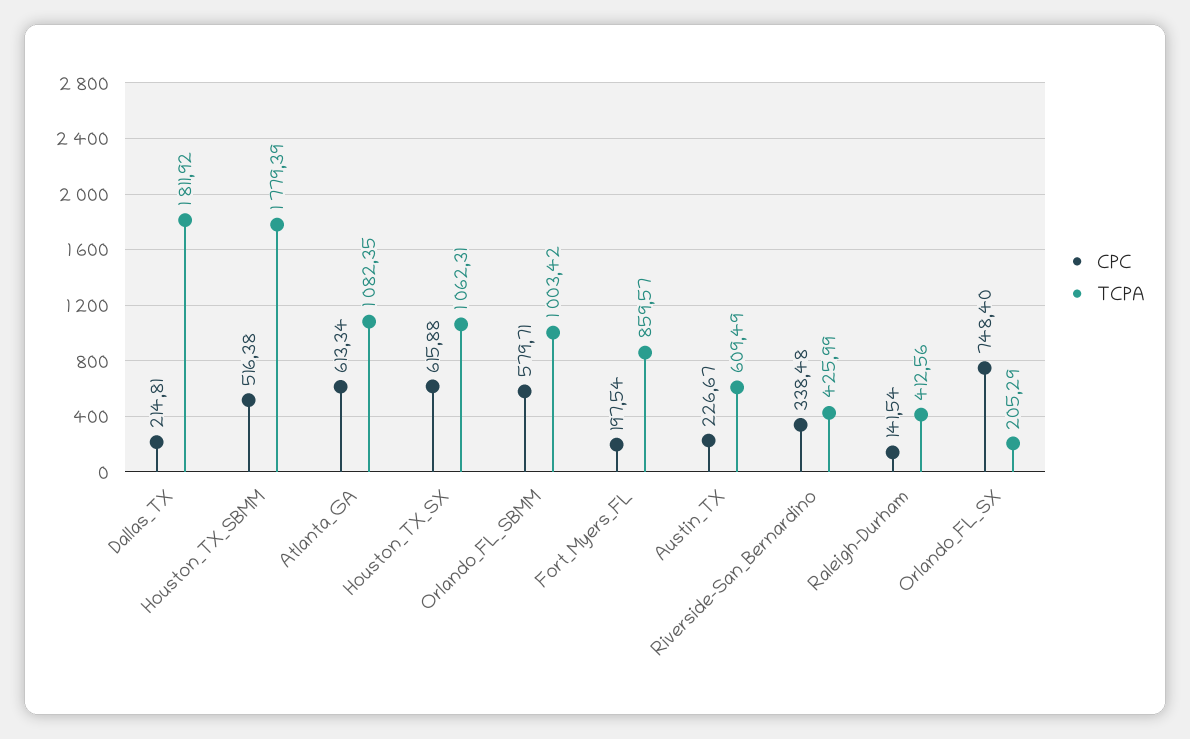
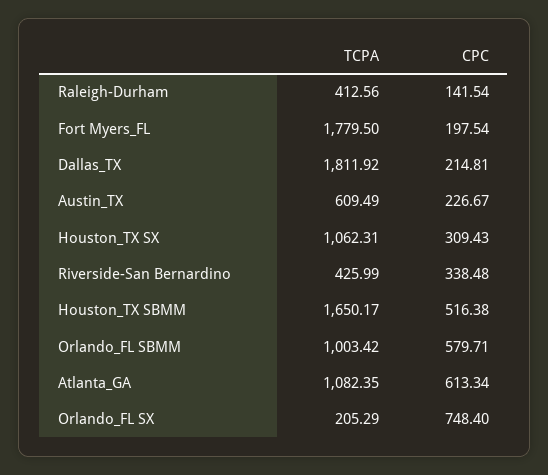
  {
    "CPC": {
      "Dallas_TX": 214.81,
      "Houston_TX_SBMM": 516.38,
      "Atlanta_GA": 613.34,
-     "Houston_TX_SX": 615.88,
+     "Houston_TX_SX": 309.43,
      "Orlando_FL_SBMM": 579.71,
      "Fort_Myers_FL": 197.54,
      "Austin_TX": 226.67,
      "Riverside-San_Bernardino": 338.48,
      "Raleigh-Durham": 141.54,
      "Orlando_FL_SX": 748.4
    },
    "TCPA": {
      "Dallas_TX": 1811.92,
-     "Houston_TX_SBMM": 1779.39,
+     "Houston_TX_SBMM": 1650.17,
      "Atlanta_GA": 1082.35,
      "Houston_TX_SX": 1062.31,
      "Orlando_FL_SBMM": 1003.42,
-     "Fort_Myers_FL": 859.57,
+     "Fort_Myers_FL": 1779.5,
      "Austin_TX": 609.49,
      "Riverside-San_Bernardino": 425.99,
      "Raleigh-Durham": 412.56,
      "Orlando_FL_SX": 205.29
    }
  }

